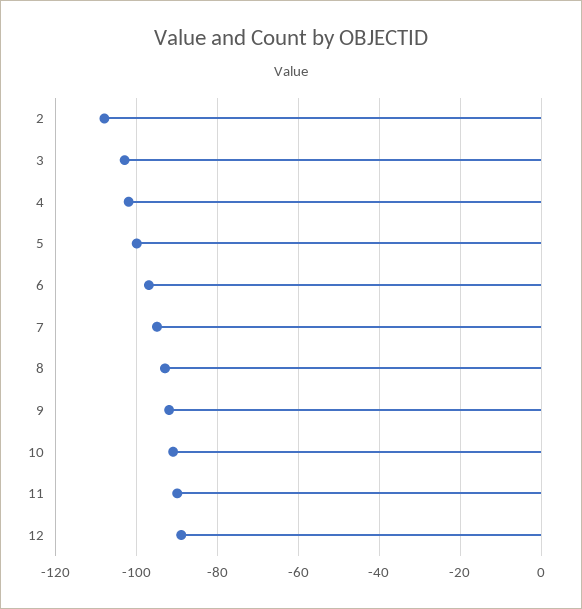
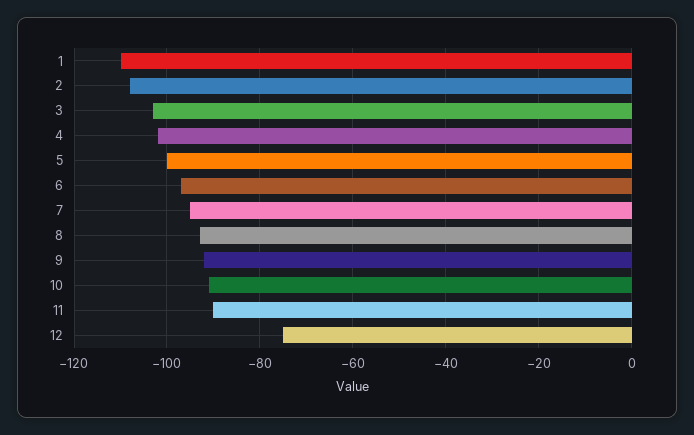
  {
    "2": -110,
    "3": -105,
    "4": -100,
    "5": -100,
    "6": -95,
    "7": -95,
    "8": -95,
    "9": -90,
    "10": -90,
    "11": -90,
-   "12": -90
+   "12": -75,
+   "1": -110
  }

